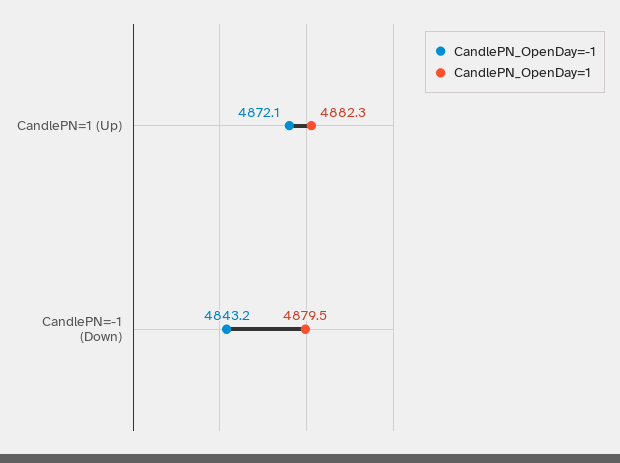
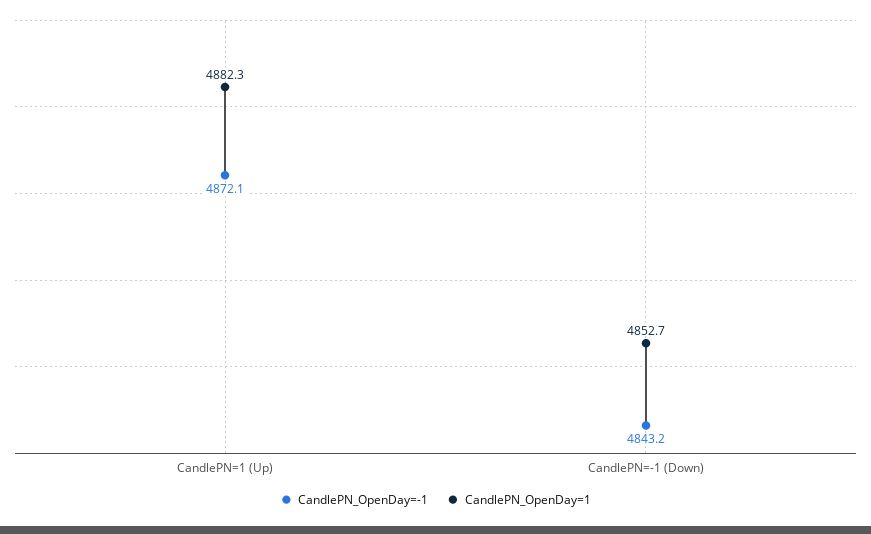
  {
    "CandlePN_OpenDay=-1": {
      "CandlePN=1 (Up)": 4872.1,
      "CandlePN=-1 (Down)": 4843.2
    },
    "CandlePN_OpenDay=1": {
      "CandlePN=1 (Up)": 4882.3,
-     "CandlePN=-1 (Down)": 4879.5
+     "CandlePN=-1 (Down)": 4852.7
    }
  }

